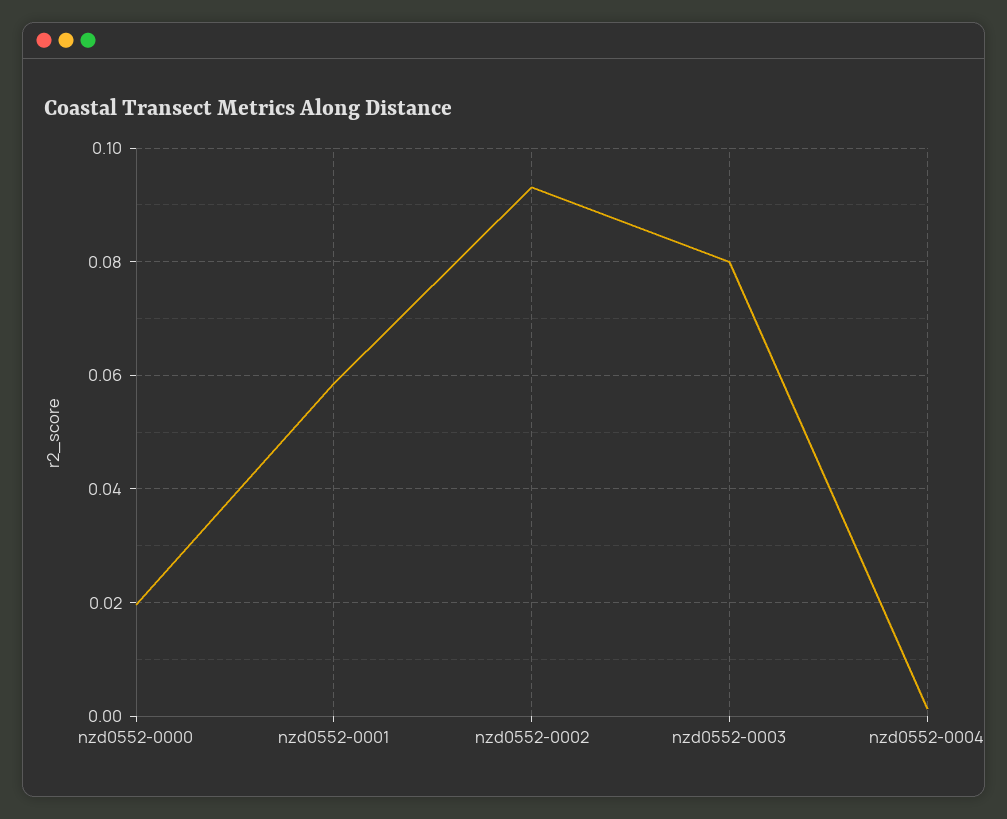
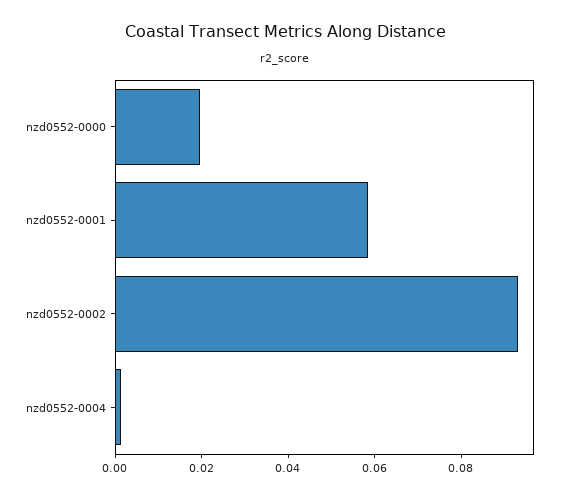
  {
    "nzd0552-0000": 0.02,
    "nzd0552-0001": 0.058,
    "nzd0552-0002": 0.094,
-   "nzd0552-0003": 0.08,
    "nzd0552-0004": 0.002
  }

